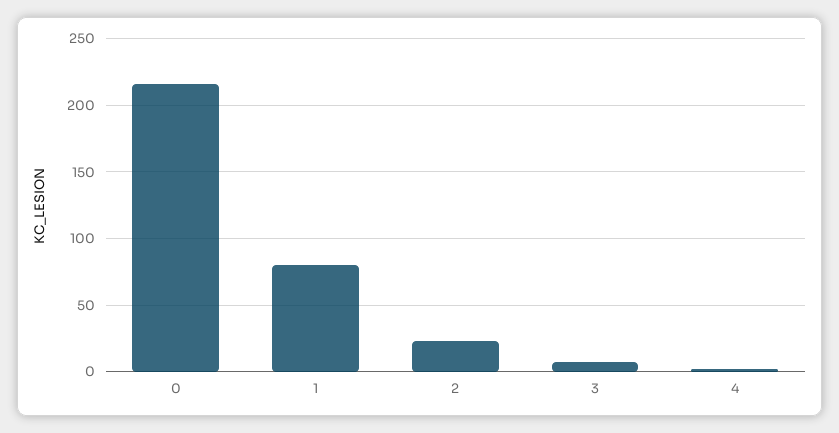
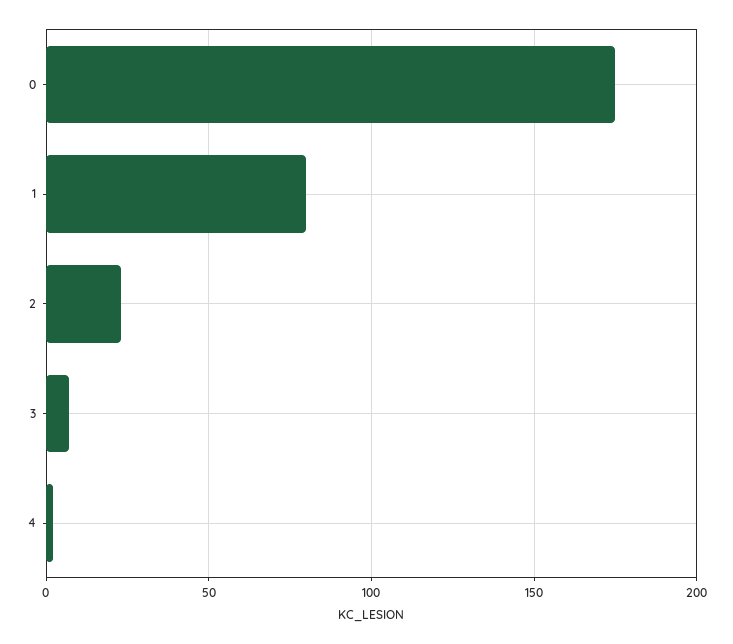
  {
-   "0": 215,
+   "0": 175,
    "1": 80,
    "2": 25,
    "3": 5,
    "4": 0
  }

